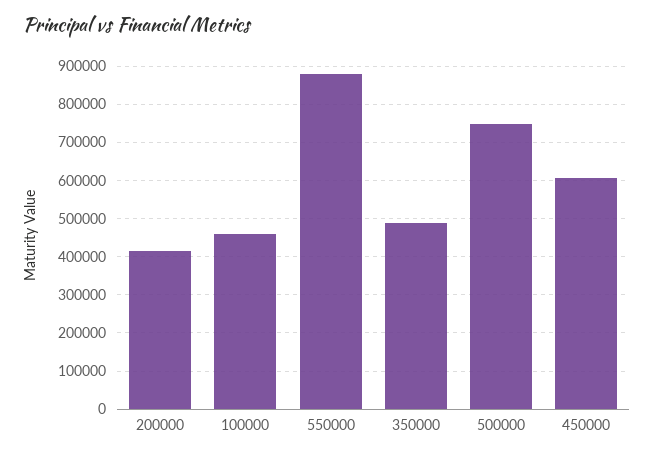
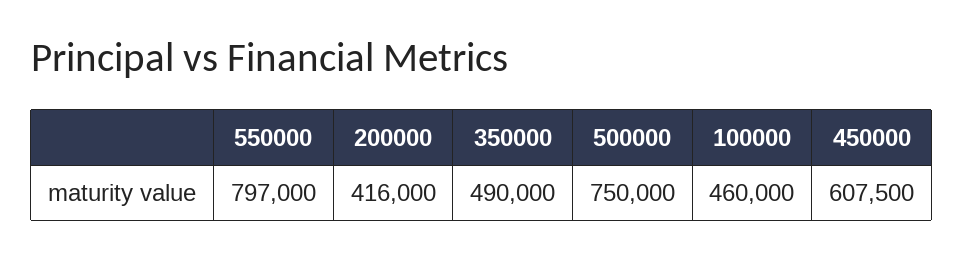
  {
    "200000": 416000,
    "100000": 460000,
-   "550000": 880000,
+   "550000": 797000,
    "350000": 490000,
    "500000": 750000,
    "450000": 607500
  }

